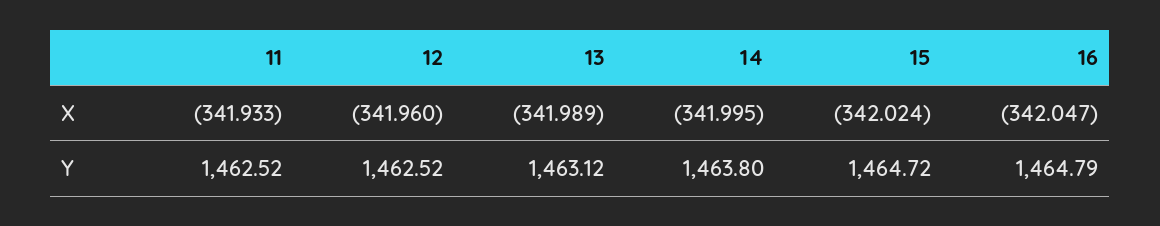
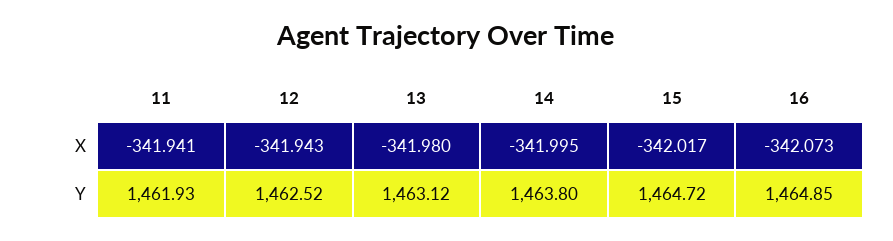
  {
    "11": {
-     "X": -341.933,
+     "X": -341.941,
-     "Y": 1462.52
+     "Y": 1461.93
    },
    "12": {
-     "X": -341.96,
+     "X": -341.943,
      "Y": 1462.52
    },
    "13": {
-     "X": -341.989,
+     "X": -341.98,
      "Y": 1463.12
    },
    "14": {
      "X": -341.995,
      "Y": 1463.8
    },
    "15": {
-     "X": -342.024,
+     "X": -342.017,
      "Y": 1464.72
    },
    "16": {
-     "X": -342.047,
+     "X": -342.073,
-     "Y": 1464.79
+     "Y": 1464.85
    }
  }

